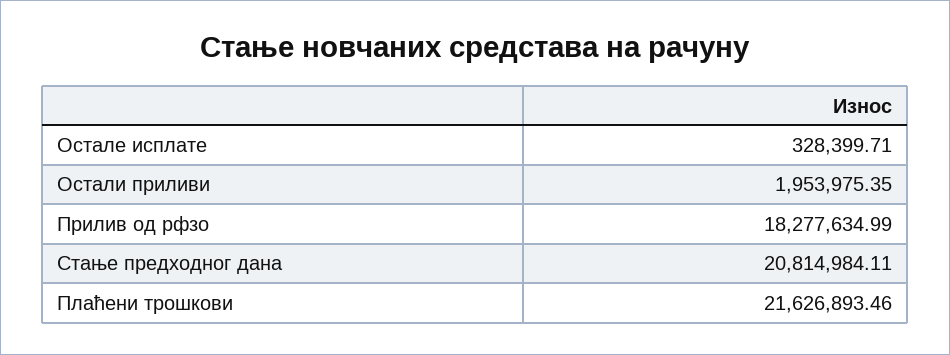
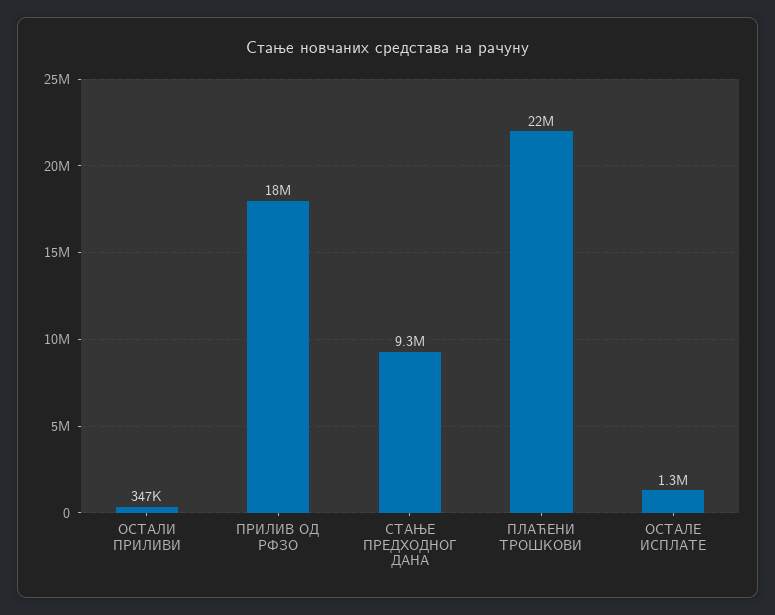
  {
-   "Остале исплате": 328399.71,
+   "Остале исплате": 1300000,
-   "Остали приливи": 1953975.35,
+   "Остали приливи": 347000,
    "Прилив од рфзо": 18277634.99,
-   "Стање предходног дана": 20814984.11,
+   "Стање предходног дана": 9300000,
    "Плаћени трошкови": 21626893.46
  }

